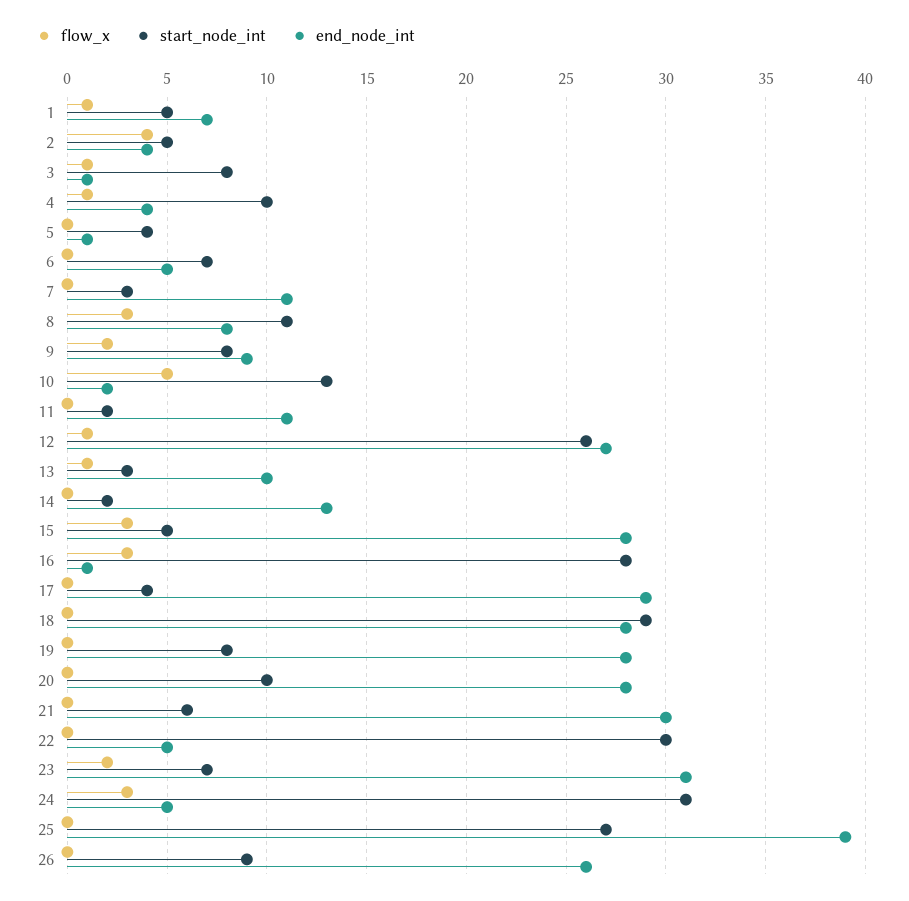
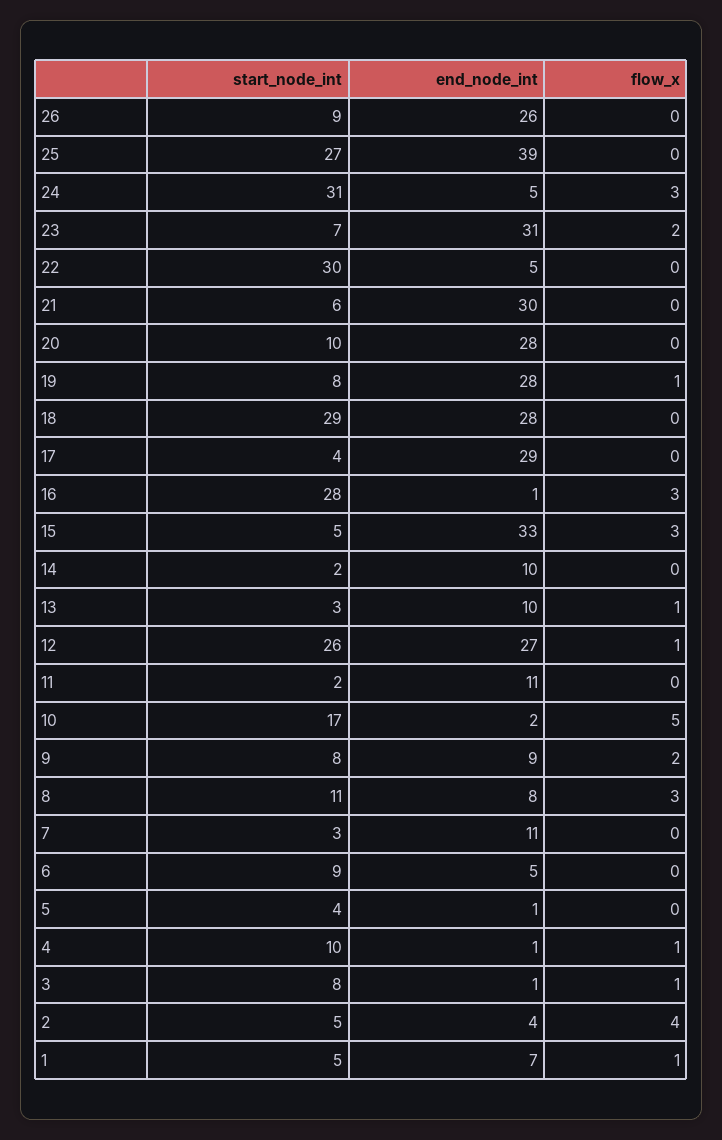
  {
    "flow_x": {
      "1": 1,
      "2": 4,
      "3": 1,
      "4": 1,
      "5": 0,
      "6": 0,
      "7": 0,
      "8": 3,
      "9": 2,
      "10": 5,
      "11": 0,
      "12": 1,
      "13": 1,
      "14": 0,
      "15": 3,
      "16": 3,
      "17": 0,
      "18": 0,
-     "19": 0,
+     "19": 1,
      "20": 0,
      "21": 0,
      "22": 0,
      "23": 2,
      "24": 3,
      "25": 0,
      "26": 0
    },
    "start_node_int": {
      "1": 5,
      "2": 5,
      "3": 8,
      "4": 10,
      "5": 4,
-     "6": 7,
+     "6": 9,
      "7": 3,
      "8": 11,
      "9": 8,
-     "10": 13,
+     "10": 17,
      "11": 2,
      "12": 26,
      "13": 3,
      "14": 2,
      "15": 5,
      "16": 28,
      "17": 4,
      "18": 29,
      "19": 8,
      "20": 10,
      "21": 6,
      "22": 30,
      "23": 7,
      "24": 31,
      "25": 27,
      "26": 9
    },
    "end_node_int": {
      "1": 7,
      "2": 4,
      "3": 1,
-     "4": 4,
+     "4": 1,
      "5": 1,
      "6": 5,
      "7": 11,
      "8": 8,
      "9": 9,
      "10": 2,
      "11": 11,
      "12": 27,
      "13": 10,
-     "14": 13,
+     "14": 10,
-     "15": 28,
+     "15": 33,
      "16": 1,
      "17": 29,
      "18": 28,
      "19": 28,
      "20": 28,
      "21": 30,
      "22": 5,
      "23": 31,
      "24": 5,
      "25": 39,
      "26": 26
    }
  }

